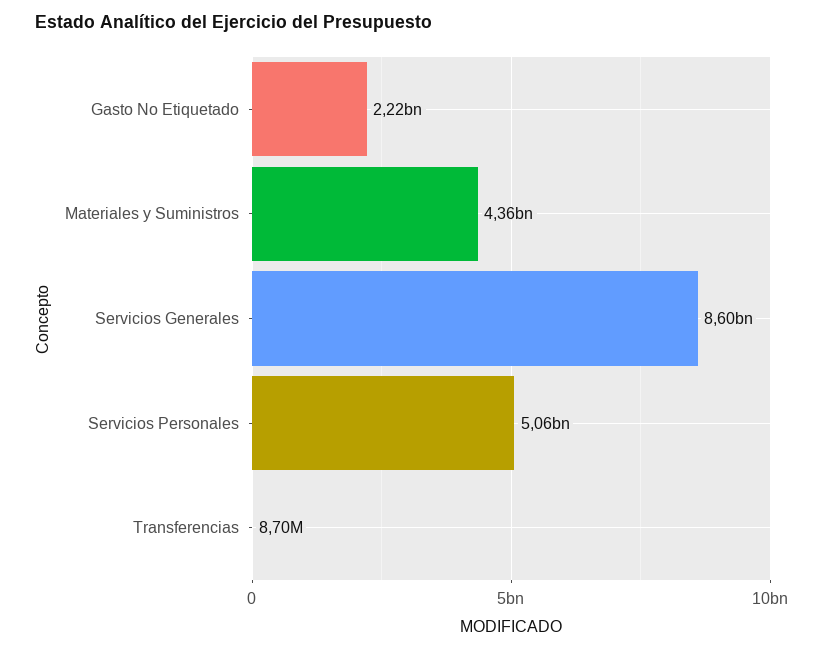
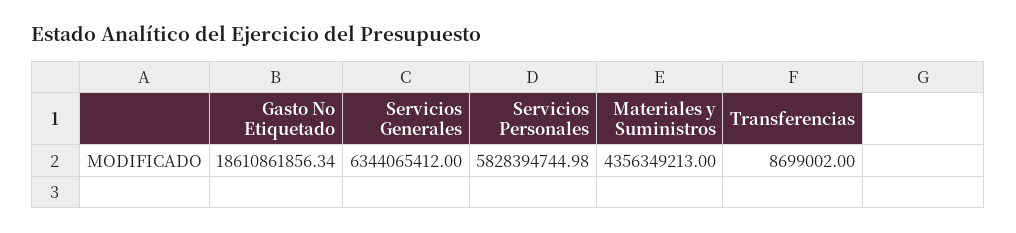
  {
-   "Gasto No Etiquetado": 2220000000,
+   "Gasto No Etiquetado": 18610861856.34,
    "Materiales y Suministros": 4356349213,
-   "Servicios Generales": 8600000000,
+   "Servicios Generales": 6344065412,
-   "Servicios Personales": 5060000000,
+   "Servicios Personales": 5828394744.98,
    "Transferencias": 8699002
  }

